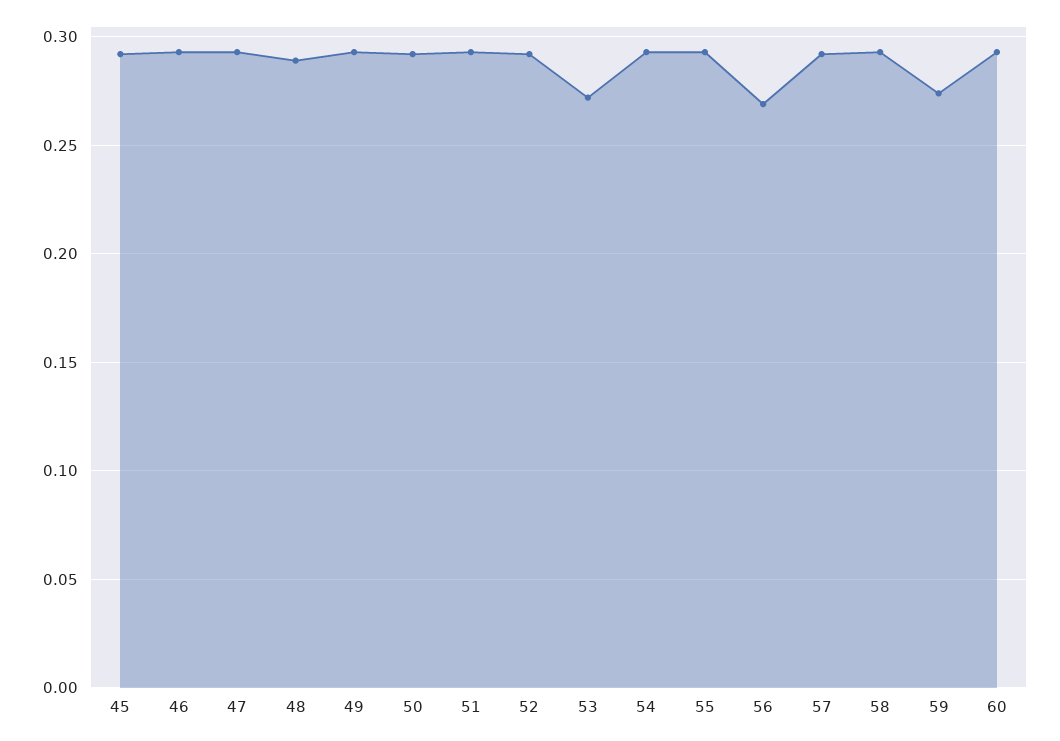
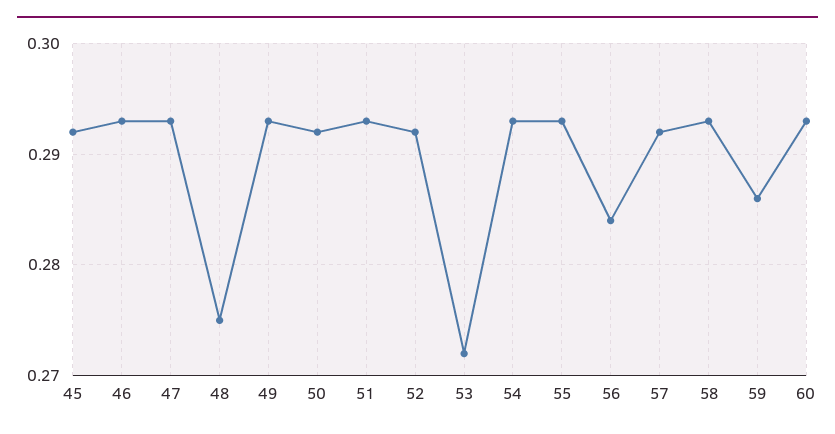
  {
    "45": 0.292,
    "46": 0.293,
    "47": 0.293,
-   "48": 0.29,
+   "48": 0.275,
    "49": 0.293,
    "50": 0.292,
    "51": 0.293,
    "52": 0.292,
    "53": 0.272,
    "54": 0.293,
    "55": 0.293,
-   "56": 0.27,
+   "56": 0.284,
    "57": 0.292,
    "58": 0.293,
-   "59": 0.275,
+   "59": 0.286,
    "60": 0.293
  }

